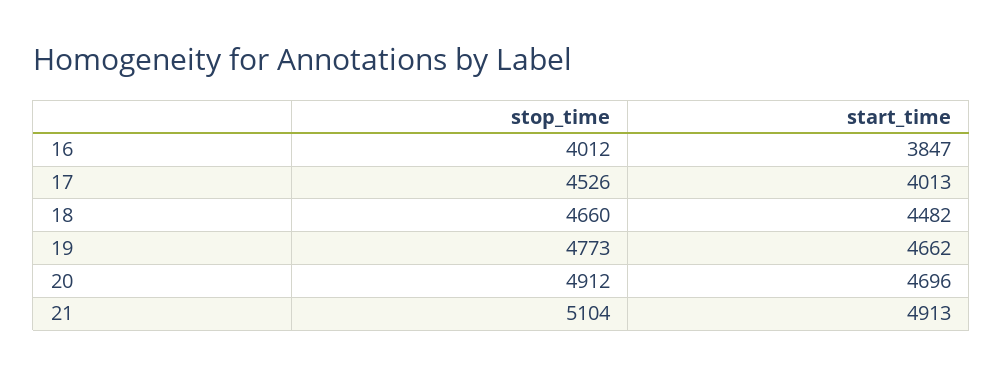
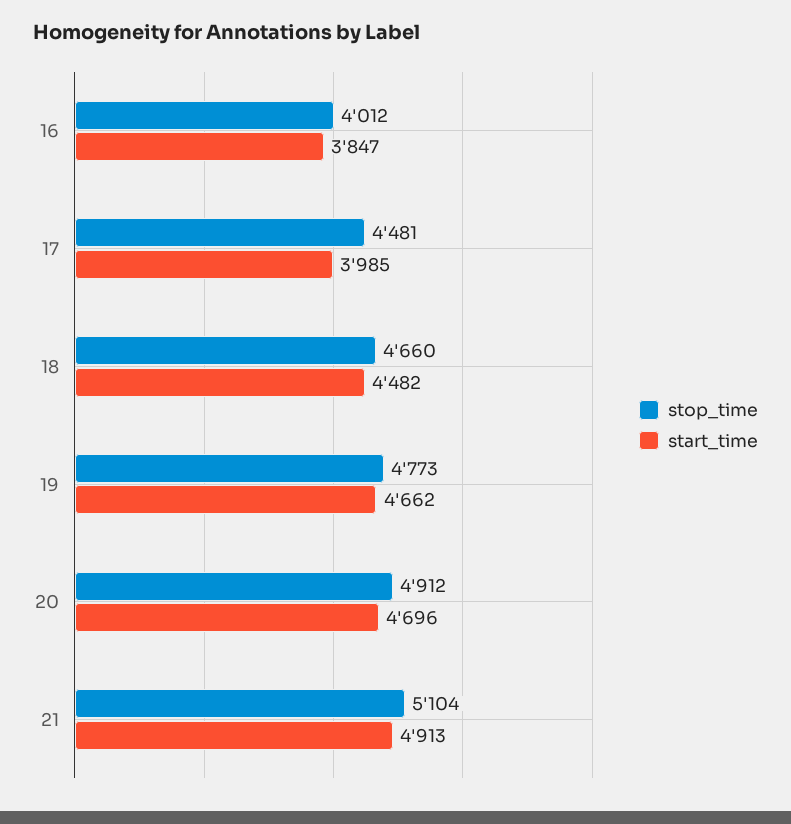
  {
    "stop_time": {
      "16": 4012,
-     "17": 4526,
+     "17": 4481,
      "18": 4660,
      "19": 4773,
      "20": 4912,
      "21": 5104
    },
    "start_time": {
      "16": 3847,
-     "17": 4013,
+     "17": 3985,
      "18": 4482,
      "19": 4662,
      "20": 4696,
      "21": 4913
    }
  }

